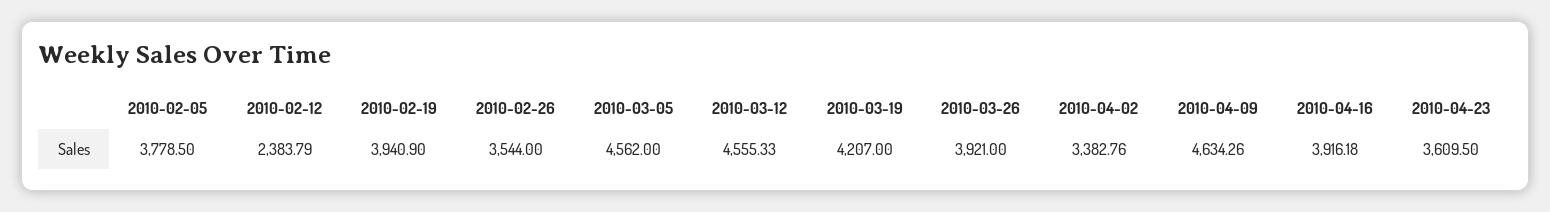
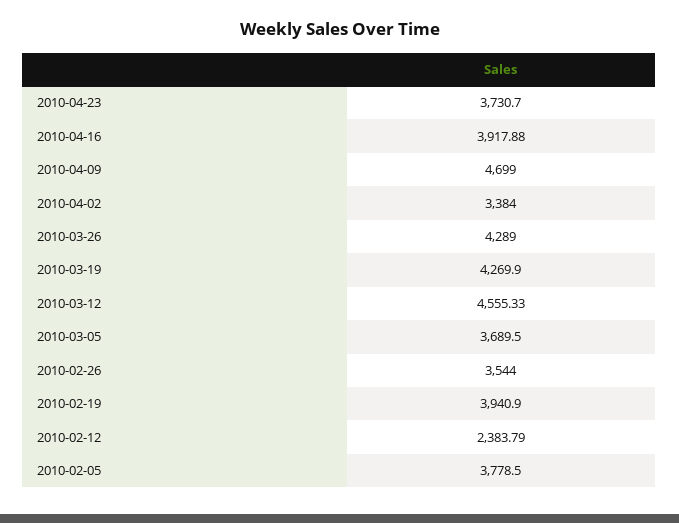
  {
    "2010-02-05": 3778.5,
    "2010-02-12": 2383.79,
    "2010-02-19": 3940.9,
    "2010-02-26": 3544,
-   "2010-03-05": 4562,
+   "2010-03-05": 3689.5,
    "2010-03-12": 4555.33,
-   "2010-03-19": 4207,
+   "2010-03-19": 4269.9,
-   "2010-03-26": 3921,
+   "2010-03-26": 4289,
-   "2010-04-02": 3382.76,
+   "2010-04-02": 3384,
-   "2010-04-09": 4634.26,
+   "2010-04-09": 4699,
-   "2010-04-16": 3916.18,
+   "2010-04-16": 3917.88,
-   "2010-04-23": 3609.5
+   "2010-04-23": 3730.7
  }

